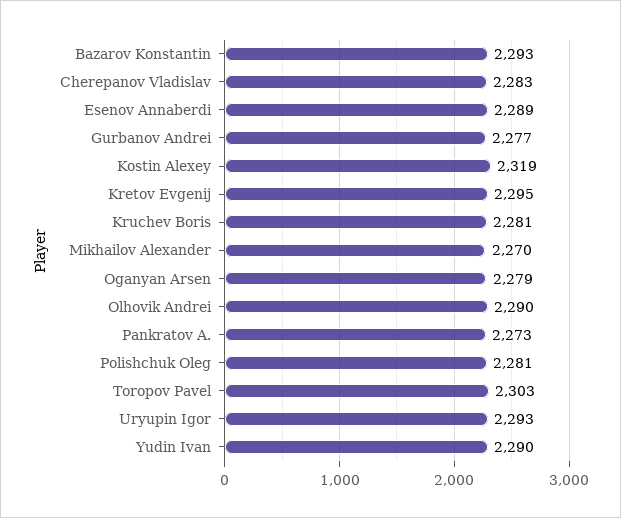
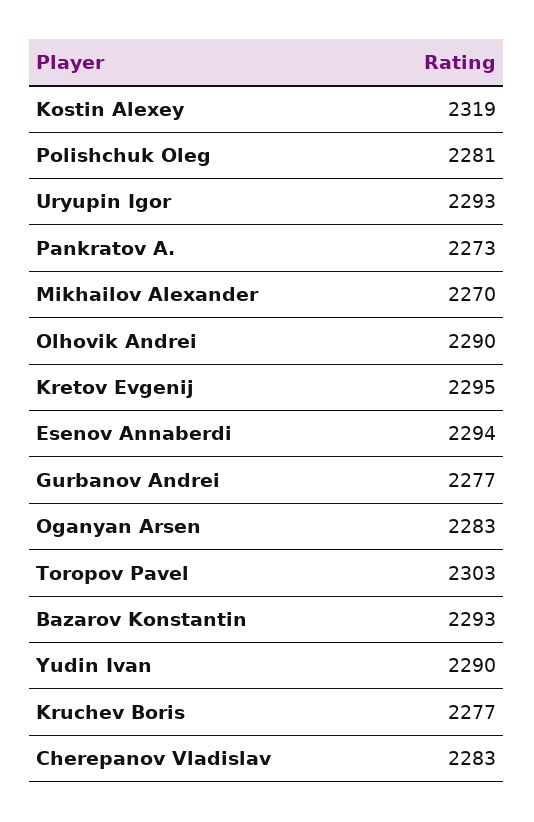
  {
    "Bazarov Konstantin": 2293,
    "Cherepanov Vladislav": 2283,
-   "Esenov Annaberdi": 2289,
+   "Esenov Annaberdi": 2294,
    "Gurbanov Andrei": 2277,
    "Kostin Alexey": 2319,
    "Kretov Evgenij": 2295,
-   "Kruchev Boris": 2281,
+   "Kruchev Boris": 2277,
    "Mikhailov Alexander": 2270,
-   "Oganyan Arsen": 2279,
+   "Oganyan Arsen": 2283,
    "Olhovik Andrei": 2290,
    "Pankratov A.": 2273,
    "Polishchuk Oleg": 2281,
    "Toropov Pavel": 2303,
    "Uryupin Igor": 2293,
    "Yudin Ivan": 2290
  }

